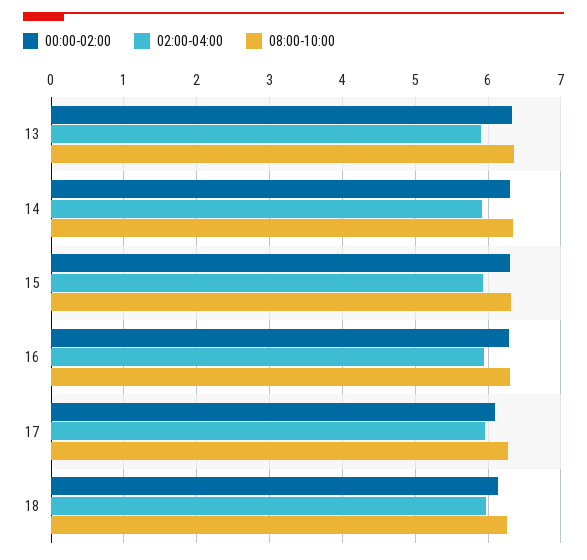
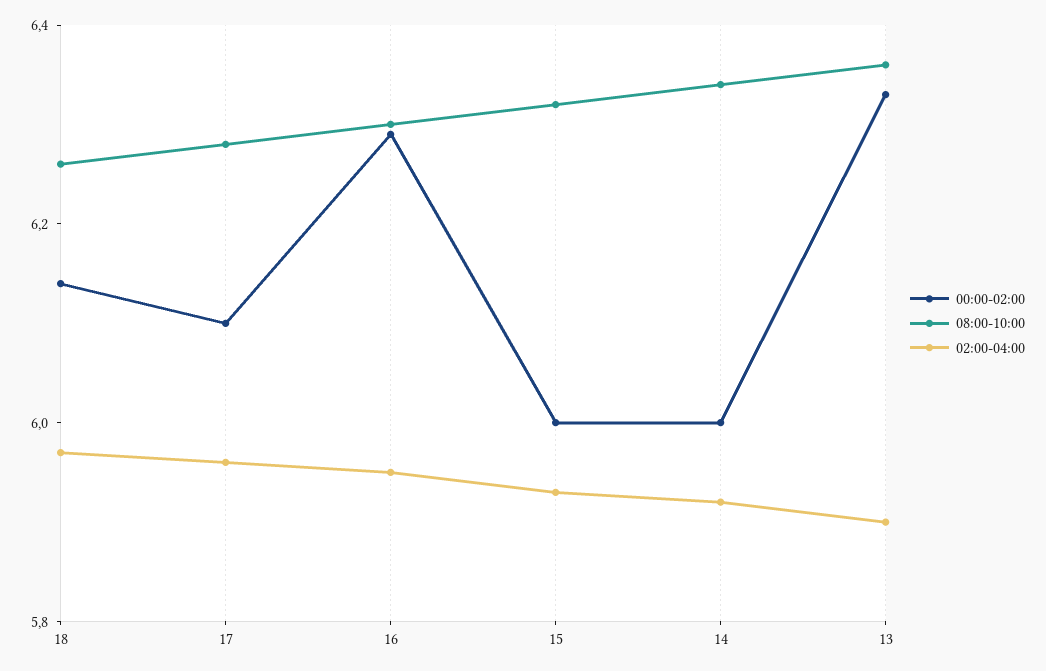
  {
    "00:00-02:00": {
      "13": 6.35,
-     "14": 6.3,
+     "14": 6,
-     "15": 6.3,
+     "15": 6,
      "16": 6.3,
      "17": 6.1,
      "18": 6.15
    },
    "02:00-04:00": {
      "13": 5.9,
      "14": 5.9,
      "15": 5.95,
      "16": 5.95,
      "17": 5.95,
      "18": 5.95
    },
    "08:00-10:00": {
      "13": 6.35,
      "14": 6.35,
      "15": 6.3,
      "16": 6.3,
      "17": 6.3,
      "18": 6.25
    }
  }

